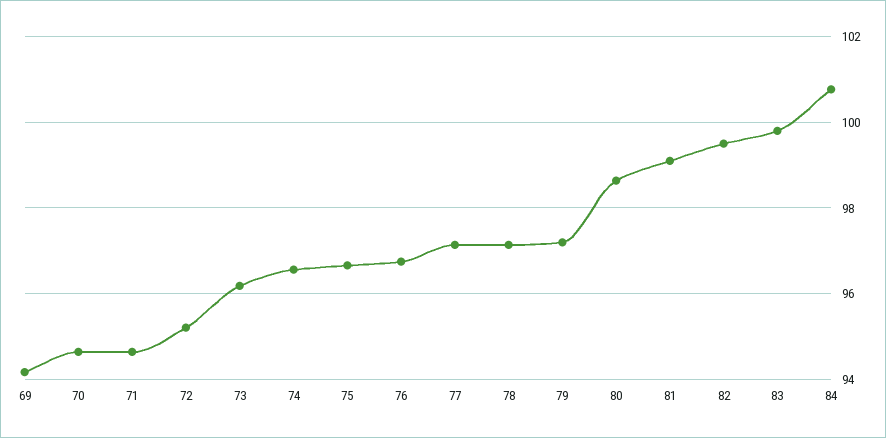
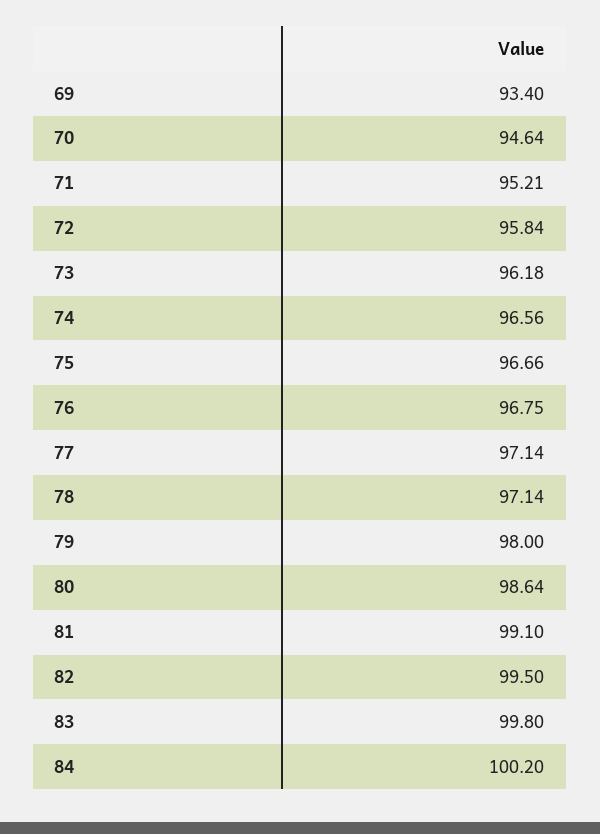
  {
-   "69": 94.2,
+   "69": 93.4,
    "70": 94.64,
-   "71": 94.6,
+   "71": 95.21,
-   "72": 95.2,
+   "72": 95.84,
    "73": 96.18,
    "74": 96.56,
    "75": 96.66,
    "76": 96.75,
    "77": 97.14,
    "78": 97.14,
-   "79": 97.2,
+   "79": 98,
    "80": 98.64,
    "81": 99.1,
    "82": 99.5,
    "83": 99.8,
-   "84": 100.8
+   "84": 100.2
  }

